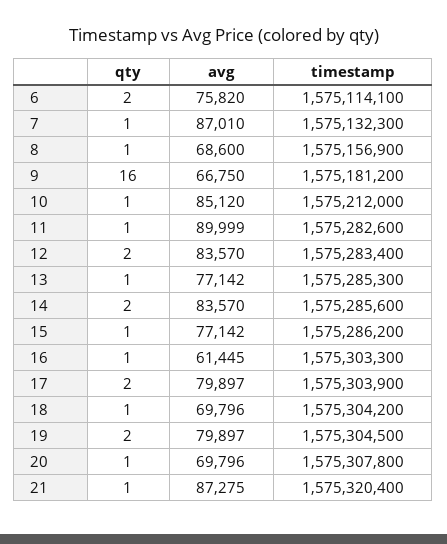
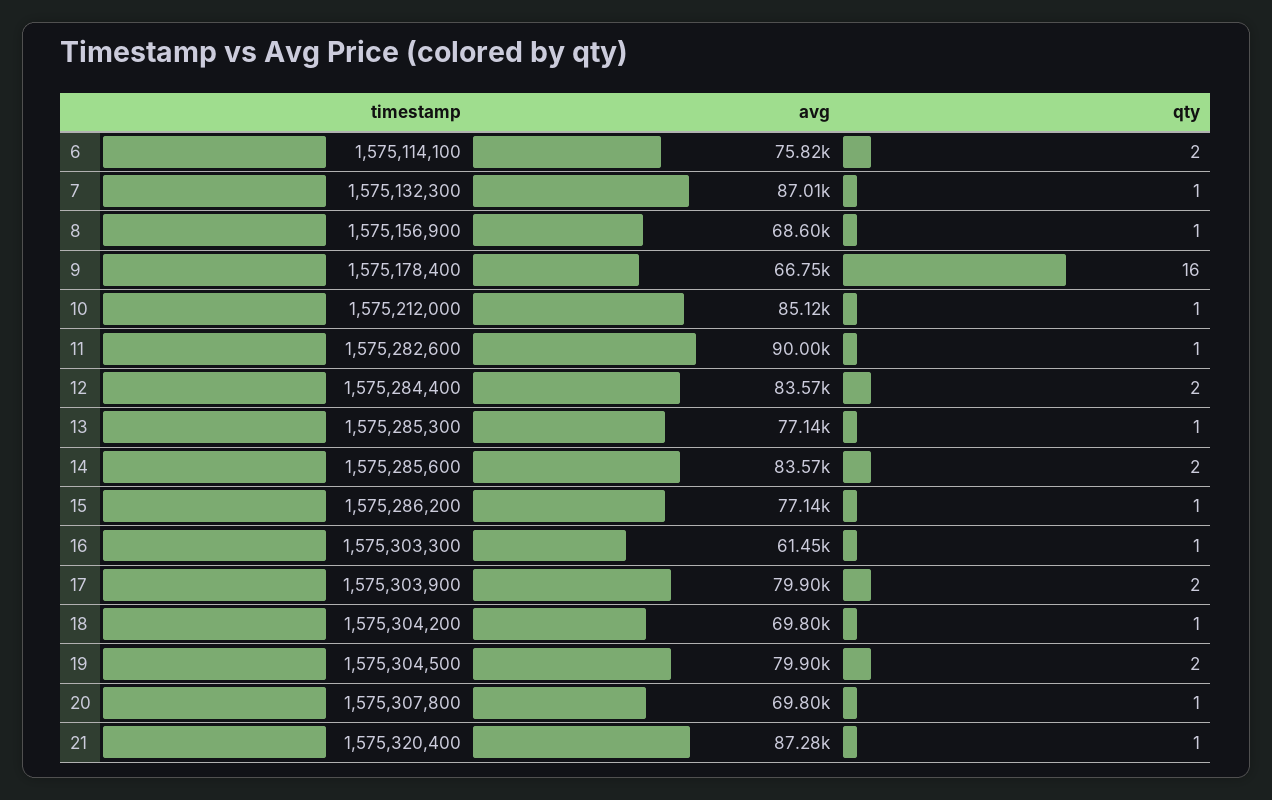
  {
    "qty": {
      "6": 2,
      "7": 1,
      "8": 1,
      "9": 16,
      "10": 1,
      "11": 1,
      "12": 2,
      "13": 1,
      "14": 2,
      "15": 1,
      "16": 1,
      "17": 2,
      "18": 1,
      "19": 2,
      "20": 1,
      "21": 1
    },
    "avg": {
      "6": 75820,
      "7": 87010,
      "8": 68600,
      "9": 66750,
      "10": 85120,
      "11": 89999,
      "12": 83570,
      "13": 77142,
      "14": 83570,
      "15": 77142,
      "16": 61445,
      "17": 79897,
      "18": 69796,
      "19": 79897,
      "20": 69796,
      "21": 87275
    },
    "timestamp": {
      "6": 1575114100,
      "7": 1575132300,
      "8": 1575156900,
-     "9": 1575181200,
+     "9": 1575178400,
      "10": 1575212000,
      "11": 1575282600,
-     "12": 1575283400,
+     "12": 1575284400,
      "13": 1575285300,
      "14": 1575285600,
      "15": 1575286200,
      "16": 1575303300,
      "17": 1575303900,
      "18": 1575304200,
      "19": 1575304500,
      "20": 1575307800,
      "21": 1575320400
    }
  }

